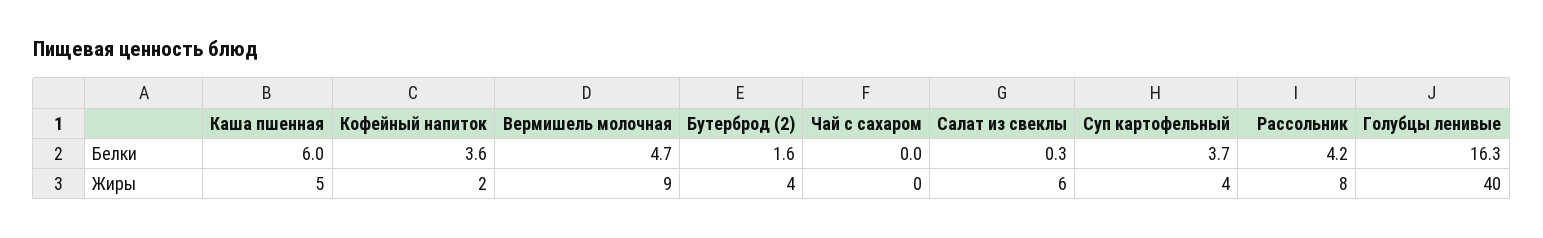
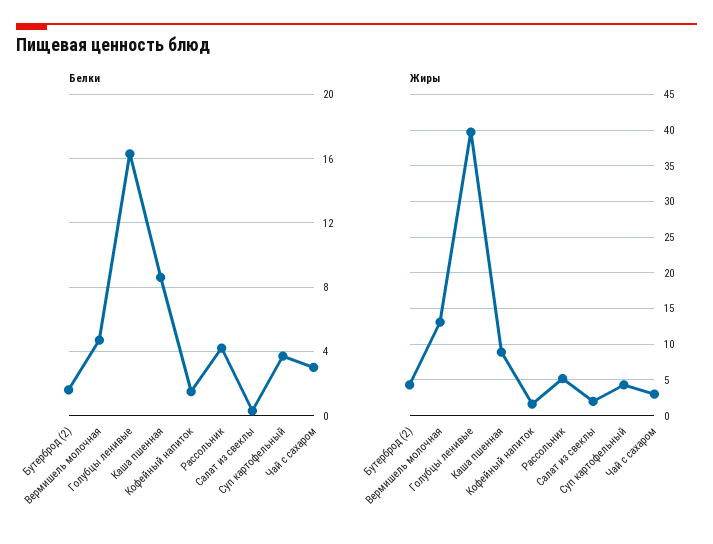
  {
    "Белки": {
-     "Каша пшенная": 6,
+     "Каша пшенная": 8.5,
-     "Кофейный напиток": 3.6,
+     "Кофейный напиток": 1.5,
      "Вермишель молочная": 4.7,
      "Бутерброд (2)": 1.6,
-     "Чай с сахаром": 0,
+     "Чай с сахаром": 3,
      "Салат из свеклы": 0.3,
      "Суп картофельный": 3.7,
      "Рассольник": 4.2,
      "Голубцы ленивые": 16.3
    },
    "Жиры": {
-     "Каша пшенная": 5,
+     "Каша пшенная": 9,
      "Кофейный напиток": 2,
-     "Вермишель молочная": 9,
+     "Вермишель молочная": 13,
      "Бутерброд (2)": 4,
-     "Чай с сахаром": 0,
+     "Чай с сахаром": 3,
-     "Салат из свеклы": 6,
+     "Салат из свеклы": 2,
      "Суп картофельный": 4,
-     "Рассольник": 8,
+     "Рассольник": 5,
      "Голубцы ленивые": 40
    }
  }

